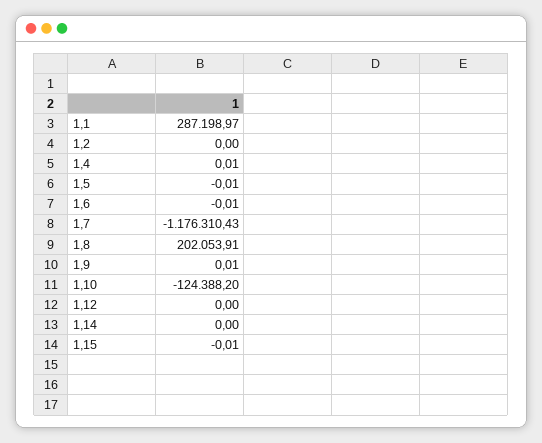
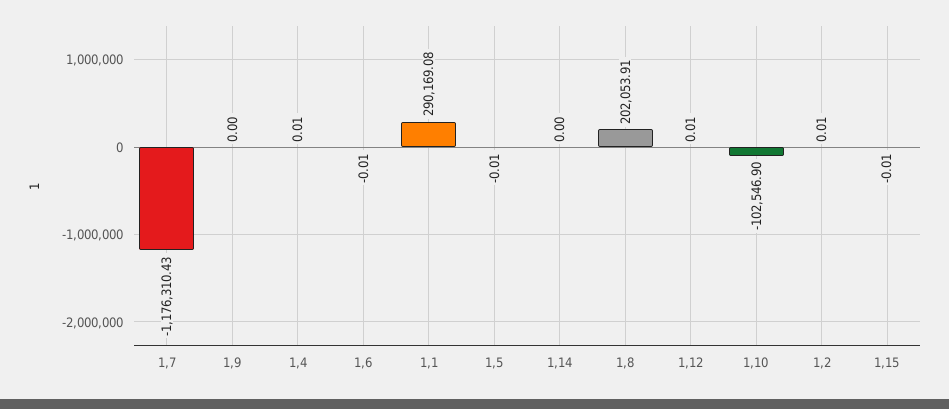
  {
-   "1,1": 287198.97,
+   "1,1": 290169.08,
-   "1,2": 0,
+   "1,2": 0.01,
    "1,4": 0.01,
    "1,5": -0.01,
    "1,6": -0.01,
    "1,7": -1176310.43,
    "1,8": 202053.91,
-   "1,9": 0.01,
+   "1,9": 0,
-   "1,10": -124388.2,
+   "1,10": -102546.9,
-   "1,12": 0,
+   "1,12": 0.01,
    "1,14": 0,
    "1,15": -0.01
  }

